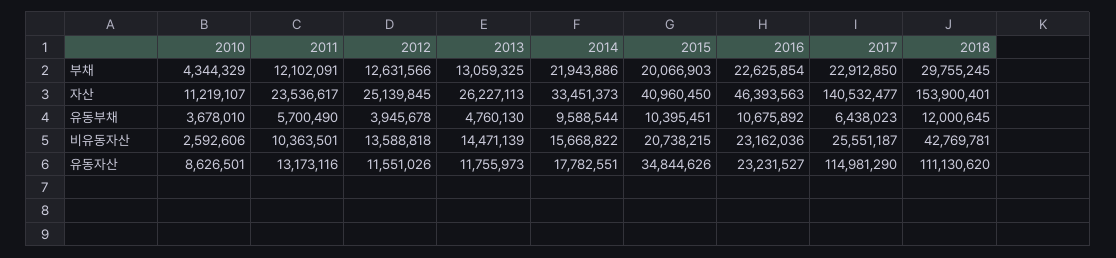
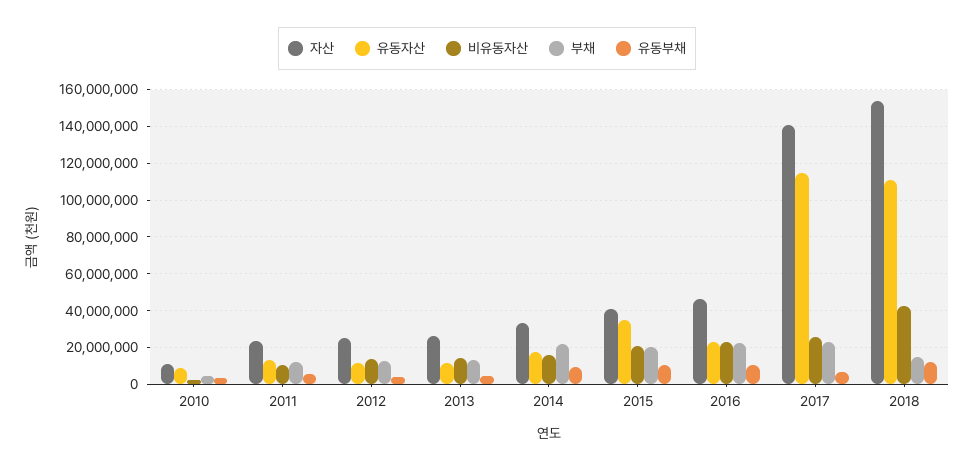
  {
    "부채": {
      "2010": 4344329,
      "2011": 12102091,
      "2012": 12631566,
      "2013": 13059325,
      "2014": 21943886,
      "2015": 20066903,
      "2016": 22625854,
      "2017": 22912850,
-     "2018": 29755245
+     "2018": 15000000
    },
    "자산": {
      "2010": 11219107,
      "2011": 23536617,
      "2012": 25139845,
      "2013": 26227113,
      "2014": 33451373,
      "2015": 40960450,
      "2016": 46393563,
      "2017": 140532477,
      "2018": 153900401
    },
    "유동부채": {
      "2010": 3678010,
      "2011": 5700490,
      "2012": 3945678,
      "2013": 4760130,
      "2014": 9588544,
      "2015": 10395451,
      "2016": 10675892,
      "2017": 6438023,
      "2018": 12000645
    },
    "비유동자산": {
      "2010": 2592606,
      "2011": 10363501,
      "2012": 13588818,
      "2013": 14471139,
      "2014": 15668822,
      "2015": 20738215,
      "2016": 23162036,
      "2017": 25551187,
      "2018": 42769781
    },
    "유동자산": {
      "2010": 8626501,
      "2011": 13173116,
      "2012": 11551026,
      "2013": 11755973,
      "2014": 17782551,
      "2015": 34844626,
      "2016": 23231527,
      "2017": 114981290,
      "2018": 111130620
    }
  }

